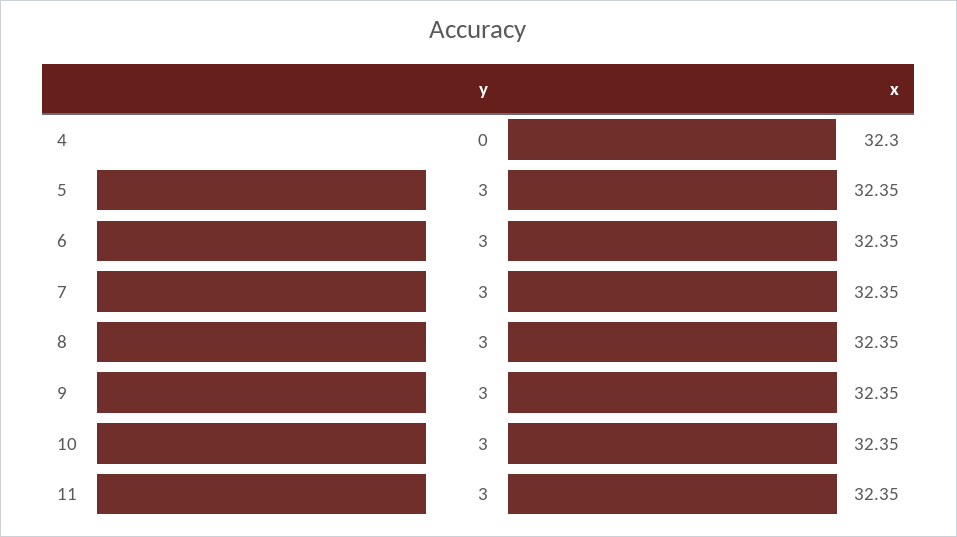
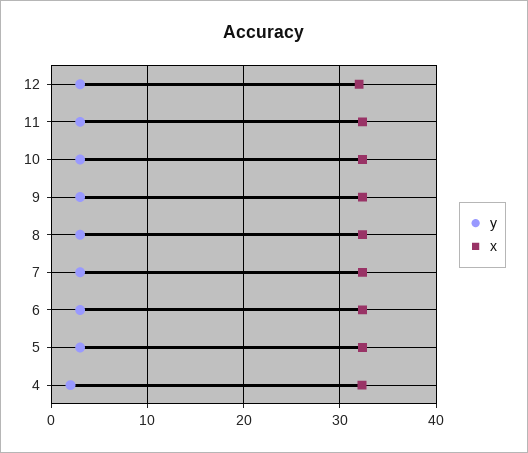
  {
    "y": {
-     "4": 0,
+     "4": 2,
      "5": 3,
      "6": 3,
      "7": 3,
      "8": 3,
      "9": 3,
      "10": 3,
-     "11": 3
+     "11": 3,
+     "12": 3
    },
    "x": {
      "4": 32.3,
      "5": 32.35,
      "6": 32.35,
      "7": 32.35,
      "8": 32.35,
      "9": 32.35,
      "10": 32.35,
-     "11": 32.35
+     "11": 32.35,
+     "12": 32
    }
  }

